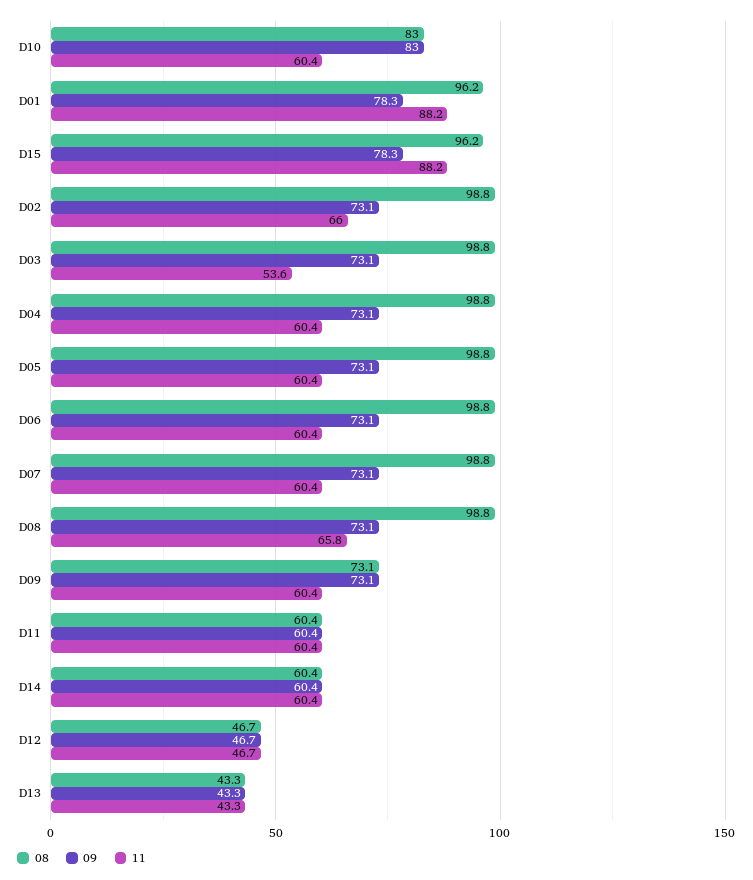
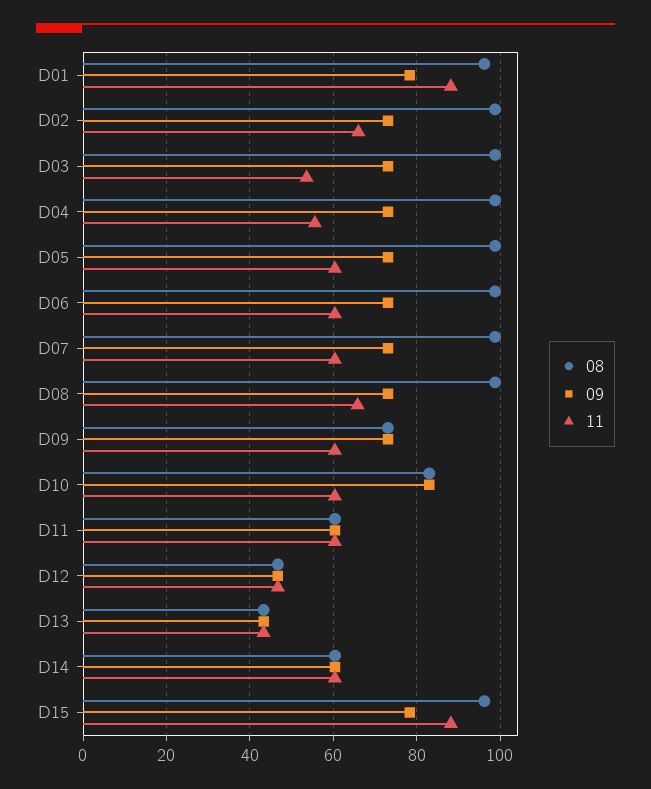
  {
    "08": {
      "D10": 83,
      "D01": 96.2,
      "D15": 96.2,
      "D02": 98.8,
      "D03": 98.8,
      "D04": 98.8,
      "D05": 98.8,
      "D06": 98.8,
      "D07": 98.8,
      "D08": 98.8,
      "D09": 73.1,
      "D11": 60.4,
      "D14": 60.4,
      "D12": 46.7,
      "D13": 43.3
    },
    "09": {
      "D10": 83,
      "D01": 78.3,
      "D15": 78.3,
      "D02": 73.1,
      "D03": 73.1,
      "D04": 73.1,
      "D05": 73.1,
      "D06": 73.1,
      "D07": 73.1,
      "D08": 73.1,
      "D09": 73.1,
      "D11": 60.4,
      "D14": 60.4,
      "D12": 46.7,
      "D13": 43.3
    },
    "11": {
      "D10": 60.4,
      "D01": 88.2,
      "D15": 88.2,
      "D02": 66,
      "D03": 53.6,
-     "D04": 60.4,
+     "D04": 56,
      "D05": 60.4,
      "D06": 60.4,
      "D07": 60.4,
      "D08": 65.8,
      "D09": 60.4,
      "D11": 60.4,
      "D14": 60.4,
      "D12": 46.7,
      "D13": 43.3
    }
  }

